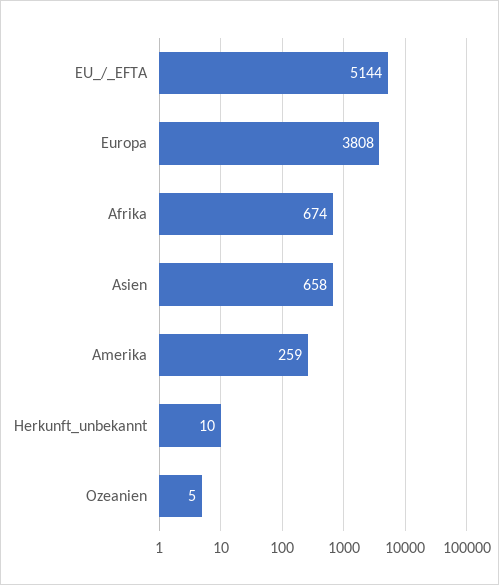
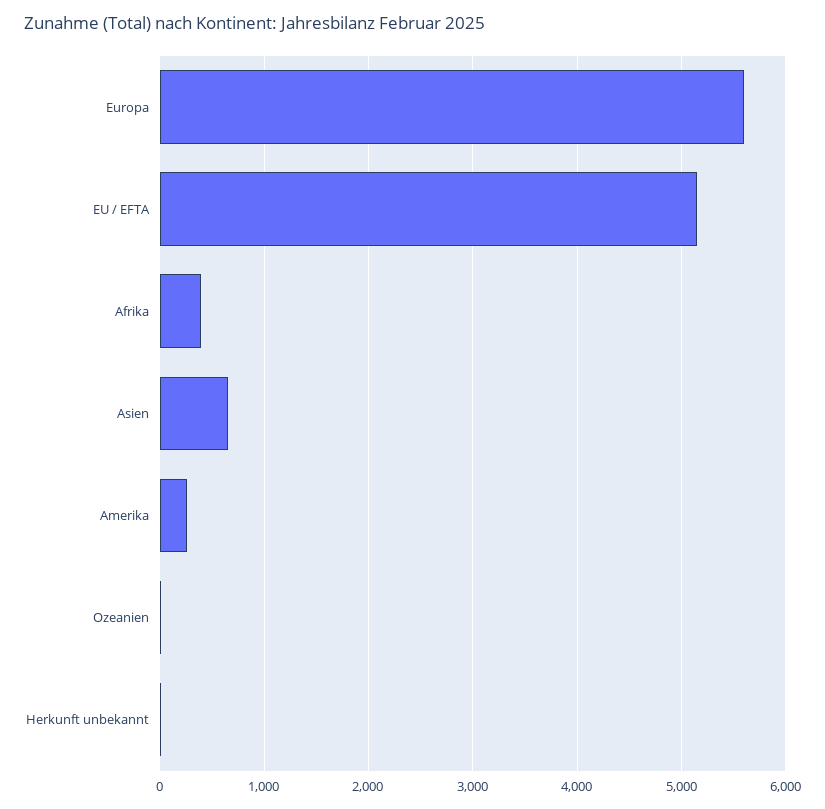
  {
    "EU_/_EFTA": 5144,
-   "Europa": 3808,
+   "Europa": 5600,
-   "Afrika": 674,
+   "Afrika": 400,
    "Asien": 658,
    "Amerika": 259,
    "Herkunft_unbekannt": 10,
    "Ozeanien": 5
  }

